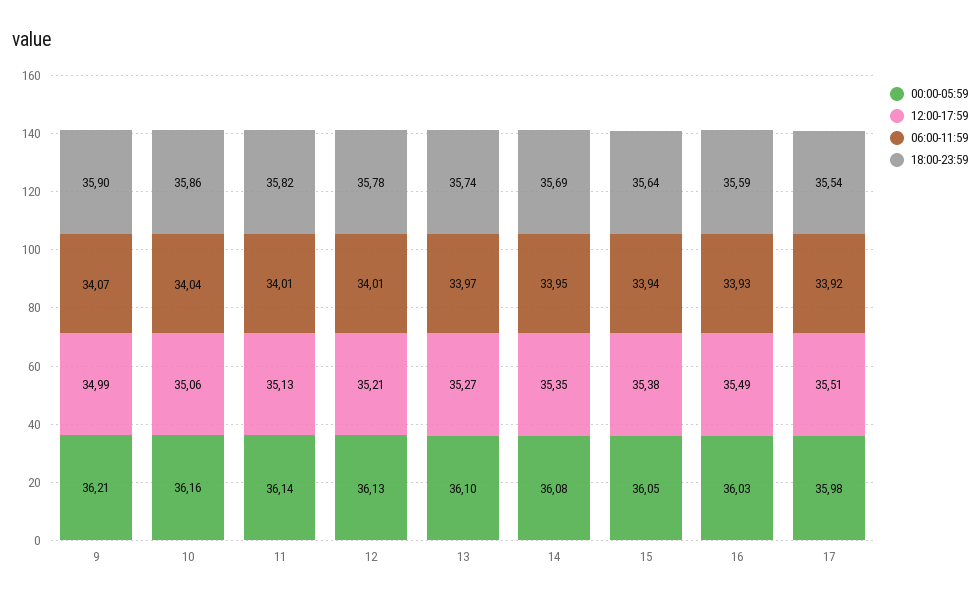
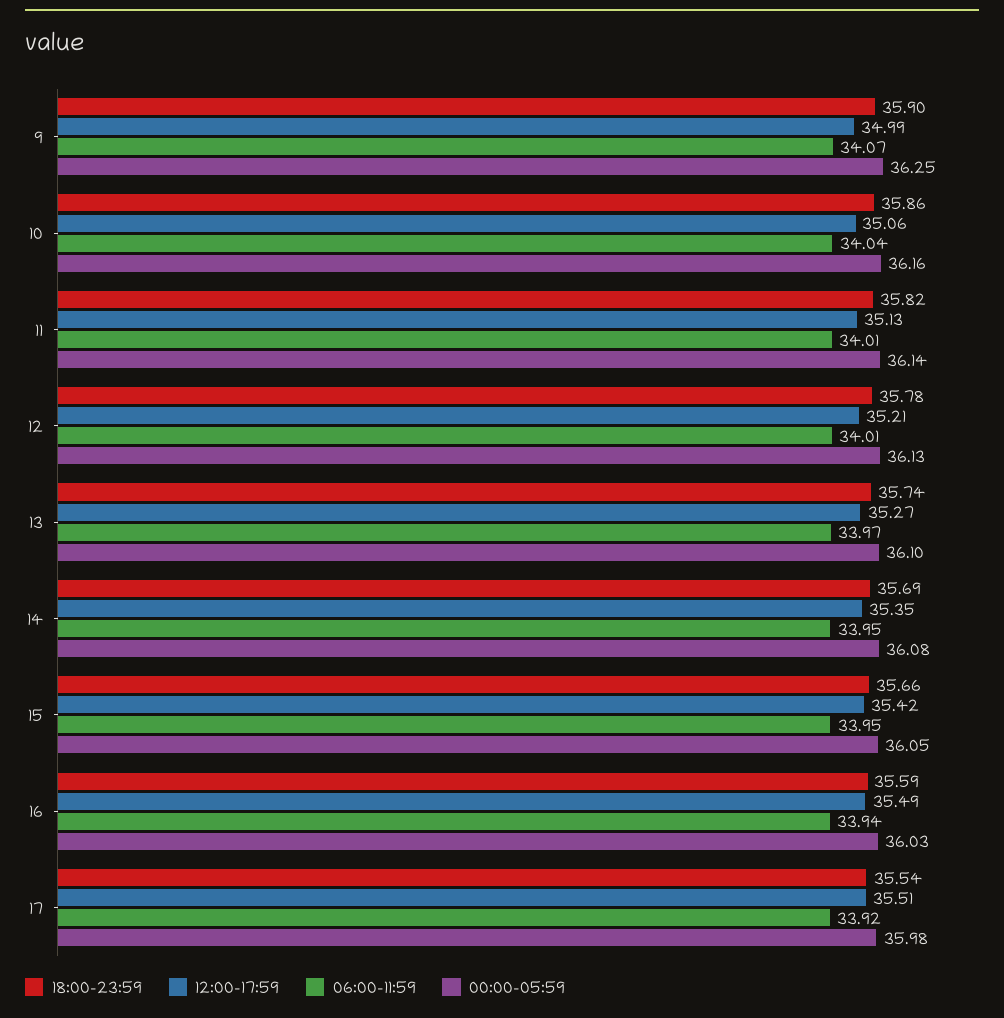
  {
    "00:00-05:59": {
-     "9": 36.21,
+     "9": 36.25,
      "10": 36.16,
      "11": 36.14,
      "12": 36.13,
      "13": 36.1,
      "14": 36.08,
      "15": 36.05,
      "16": 36.03,
      "17": 35.98
    },
    "12:00-17:59": {
      "9": 34.99,
      "10": 35.06,
      "11": 35.13,
      "12": 35.21,
      "13": 35.27,
      "14": 35.35,
-     "15": 35.38,
+     "15": 35.42,
      "16": 35.49,
      "17": 35.51
    },
    "06:00-11:59": {
      "9": 34.07,
      "10": 34.04,
      "11": 34.01,
      "12": 34.01,
      "13": 33.97,
      "14": 33.95,
-     "15": 33.94,
+     "15": 33.95,
-     "16": 33.93,
+     "16": 33.94,
      "17": 33.92
    },
    "18:00-23:59": {
      "9": 35.9,
      "10": 35.86,
      "11": 35.82,
      "12": 35.78,
      "13": 35.74,
      "14": 35.69,
-     "15": 35.64,
+     "15": 35.66,
      "16": 35.59,
      "17": 35.54
    }
  }

